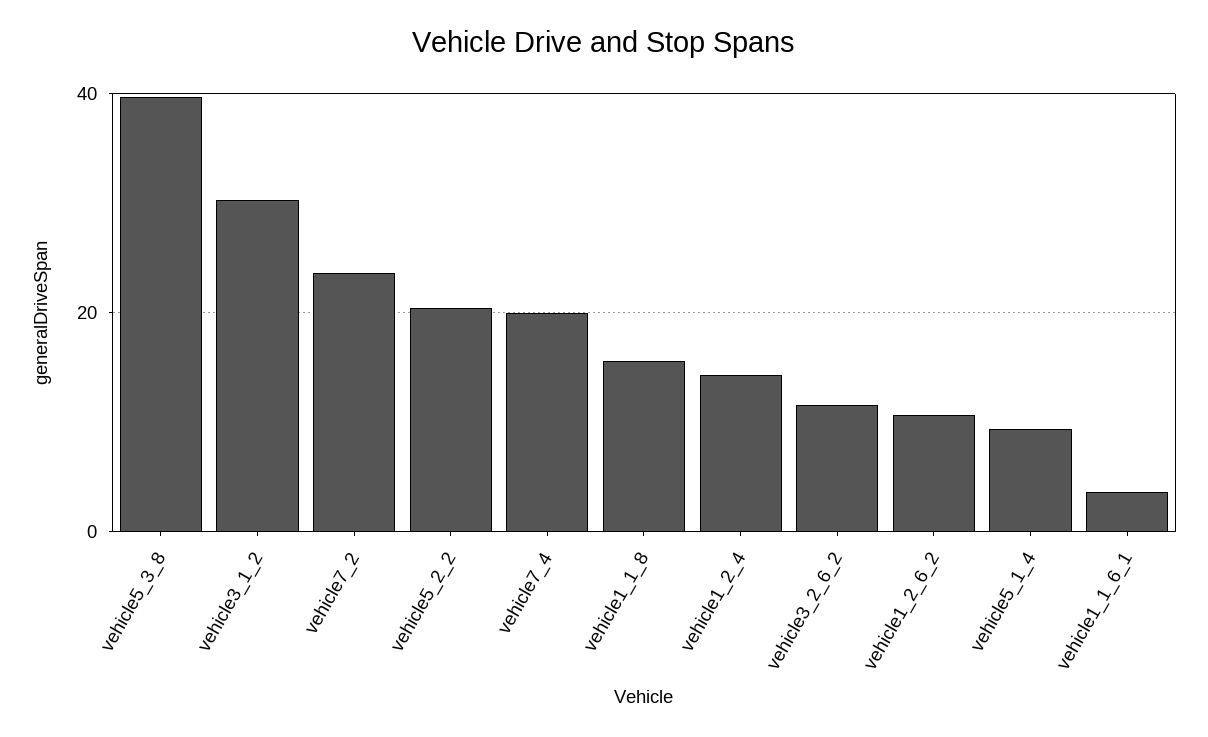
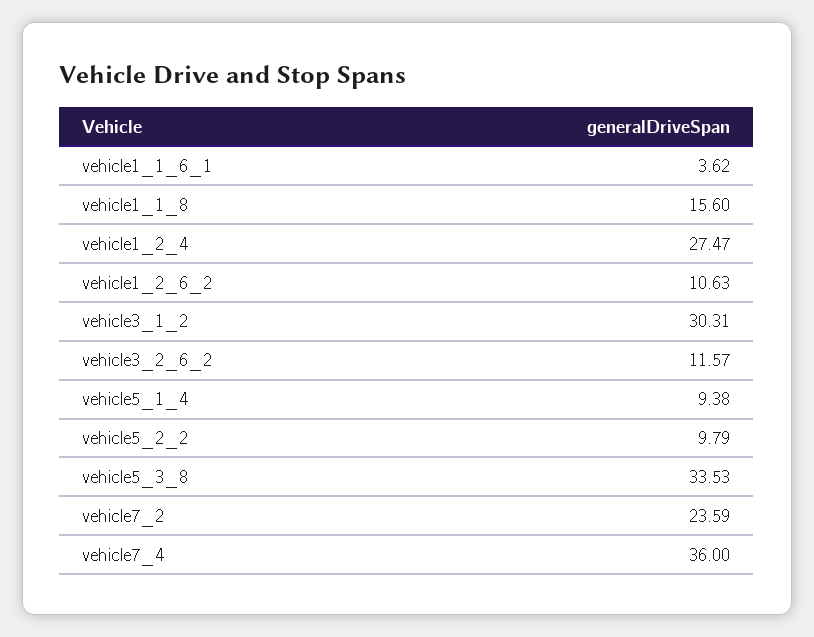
  {
-   "vehicle5_3_8": 40,
+   "vehicle5_3_8": 33.53,
    "vehicle3_1_2": 30.31,
    "vehicle7_2": 23.59,
-   "vehicle5_2_2": 20,
+   "vehicle5_2_2": 9.79,
-   "vehicle7_4": 20,
+   "vehicle7_4": 36,
    "vehicle1_1_8": 15.6,
-   "vehicle1_2_4": 14,
+   "vehicle1_2_4": 27.47,
    "vehicle3_2_6_2": 11.57,
    "vehicle1_2_6_2": 10.63,
    "vehicle5_1_4": 9.38,
    "vehicle1_1_6_1": 3.62
  }

